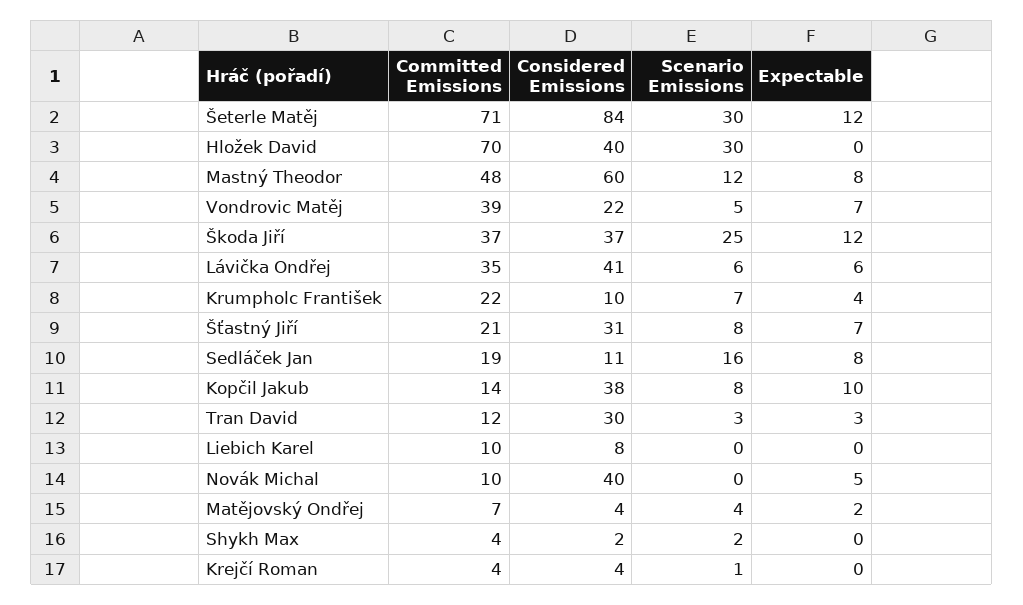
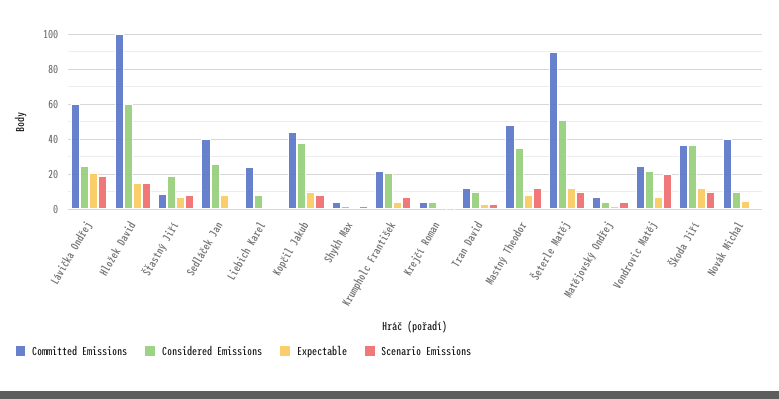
  {
    "Committed Emissions": {
-     "Šeterle Matěj": 71,
+     "Šeterle Matěj": 90,
-     "Hložek David": 70,
+     "Hložek David": 100,
      "Mastný Theodor": 48,
-     "Vondrovic Matěj": 39,
+     "Vondrovic Matěj": 25,
      "Škoda Jiří": 37,
-     "Lávička Ondřej": 35,
+     "Lávička Ondřej": 60,
      "Krumpholc František": 22,
-     "Šťastný Jiří": 21,
+     "Šťastný Jiří": 10,
-     "Sedláček Jan": 19,
+     "Sedláček Jan": 40,
-     "Kopčil Jakub": 14,
+     "Kopčil Jakub": 45,
      "Tran David": 12,
-     "Liebich Karel": 10,
+     "Liebich Karel": 25,
-     "Novák Michal": 10,
+     "Novák Michal": 40,
      "Matějovský Ondřej": 7,
      "Shykh Max": 4,
      "Krejčí Roman": 4
    },
    "Considered Emissions": {
-     "Šeterle Matěj": 84,
+     "Šeterle Matěj": 50,
-     "Hložek David": 40,
+     "Hložek David": 60,
-     "Mastný Theodor": 60,
+     "Mastný Theodor": 35,
      "Vondrovic Matěj": 22,
      "Škoda Jiří": 37,
-     "Lávička Ondřej": 41,
+     "Lávička Ondřej": 25,
-     "Krumpholc František": 10,
+     "Krumpholc František": 20,
-     "Šťastný Jiří": 31,
+     "Šťastný Jiří": 20,
-     "Sedláček Jan": 11,
+     "Sedláček Jan": 25,
      "Kopčil Jakub": 38,
-     "Tran David": 30,
+     "Tran David": 10,
      "Liebich Karel": 8,
-     "Novák Michal": 40,
+     "Novák Michal": 10,
      "Matějovský Ondřej": 4,
      "Shykh Max": 2,
      "Krejčí Roman": 4
    },
    "Scenario Emissions": {
-     "Šeterle Matěj": 30,
+     "Šeterle Matěj": 10,
-     "Hložek David": 30,
+     "Hložek David": 15,
      "Mastný Theodor": 12,
-     "Vondrovic Matěj": 5,
+     "Vondrovic Matěj": 20,
-     "Škoda Jiří": 25,
+     "Škoda Jiří": 10,
-     "Lávička Ondřej": 6,
+     "Lávička Ondřej": 20,
      "Krumpholc František": 7,
      "Šťastný Jiří": 8,
-     "Sedláček Jan": 16,
+     "Sedláček Jan": 0,
      "Kopčil Jakub": 8,
      "Tran David": 3,
      "Liebich Karel": 0,
      "Novák Michal": 0,
      "Matějovský Ondřej": 4,
      "Shykh Max": 2,
      "Krejčí Roman": 1
    },
    "Expectable": {
      "Šeterle Matěj": 12,
-     "Hložek David": 0,
+     "Hložek David": 15,
      "Mastný Theodor": 8,
      "Vondrovic Matěj": 7,
      "Škoda Jiří": 12,
-     "Lávička Ondřej": 6,
+     "Lávička Ondřej": 20,
      "Krumpholc František": 4,
      "Šťastný Jiří": 7,
      "Sedláček Jan": 8,
      "Kopčil Jakub": 10,
      "Tran David": 3,
      "Liebich Karel": 0,
      "Novák Michal": 5,
      "Matějovský Ondřej": 2,
      "Shykh Max": 0,
      "Krejčí Roman": 0
    }
  }

